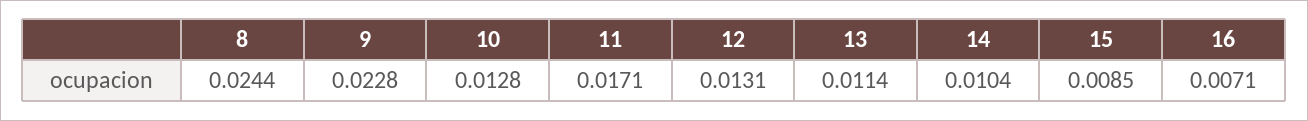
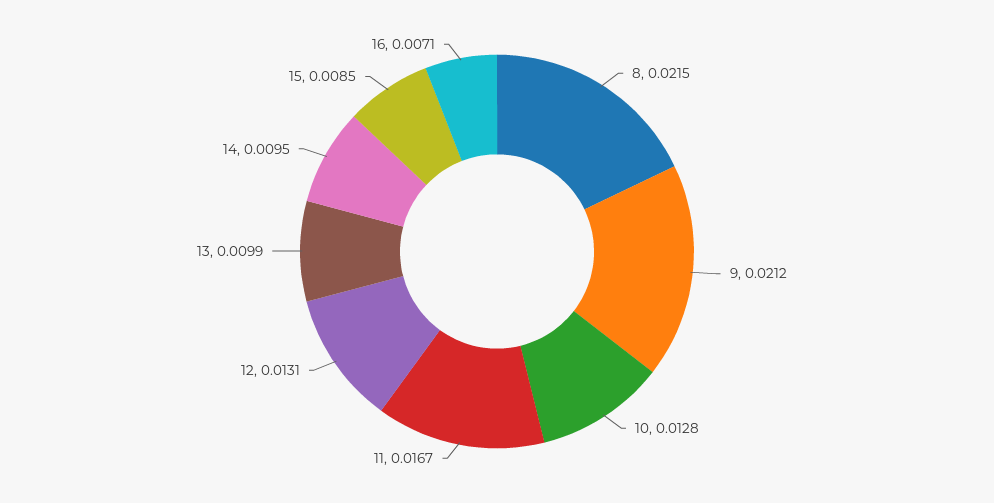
  {
-   "8": 0.0244,
+   "8": 0.0215,
-   "9": 0.0228,
+   "9": 0.0212,
    "10": 0.0128,
-   "11": 0.0171,
+   "11": 0.0167,
    "12": 0.0131,
-   "13": 0.0114,
+   "13": 0.0099,
-   "14": 0.0104,
+   "14": 0.0095,
    "15": 0.0085,
    "16": 0.0071
  }

